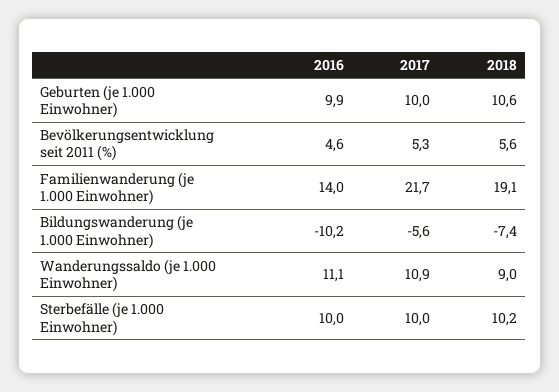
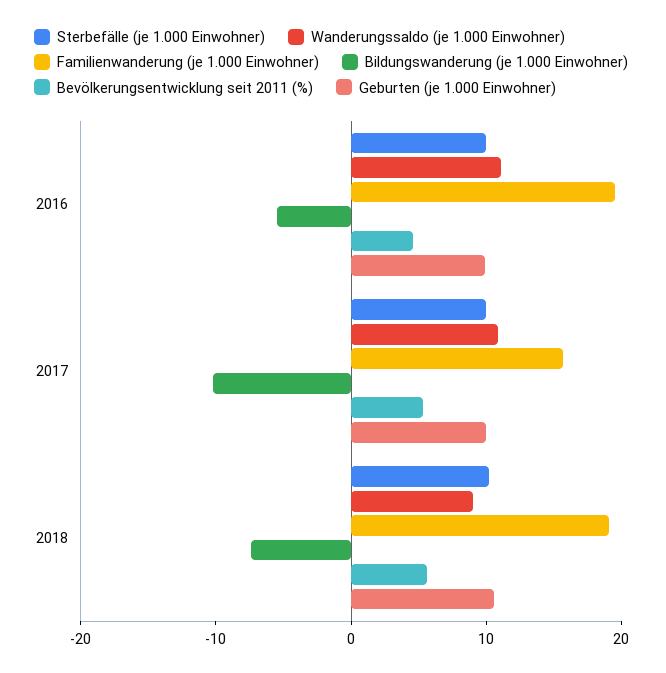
  {
    "Geburten (je 1.000 Einwohner)": {
      "2016": 9.9,
      "2017": 10,
      "2018": 10.6
    },
    "Bevölkerungsentwicklung seit 2011 (%)": {
      "2016": 4.6,
      "2017": 5.3,
      "2018": 5.6
    },
    "Familienwanderung (je 1.000 Einwohner)": {
-     "2016": 14,
+     "2016": 20,
-     "2017": 21.7,
+     "2017": 16,
      "2018": 19.1
    },
    "Bildungswanderung (je 1.000 Einwohner)": {
-     "2016": -10.2,
+     "2016": -6,
-     "2017": -5.6,
+     "2017": -10,
      "2018": -7.4
    },
    "Wanderungssaldo (je 1.000 Einwohner)": {
      "2016": 11.1,
      "2017": 10.9,
      "2018": 9
    },
    "Sterbefälle (je 1.000 Einwohner)": {
      "2016": 10,
      "2017": 10,
      "2018": 10.2
    }
  }

